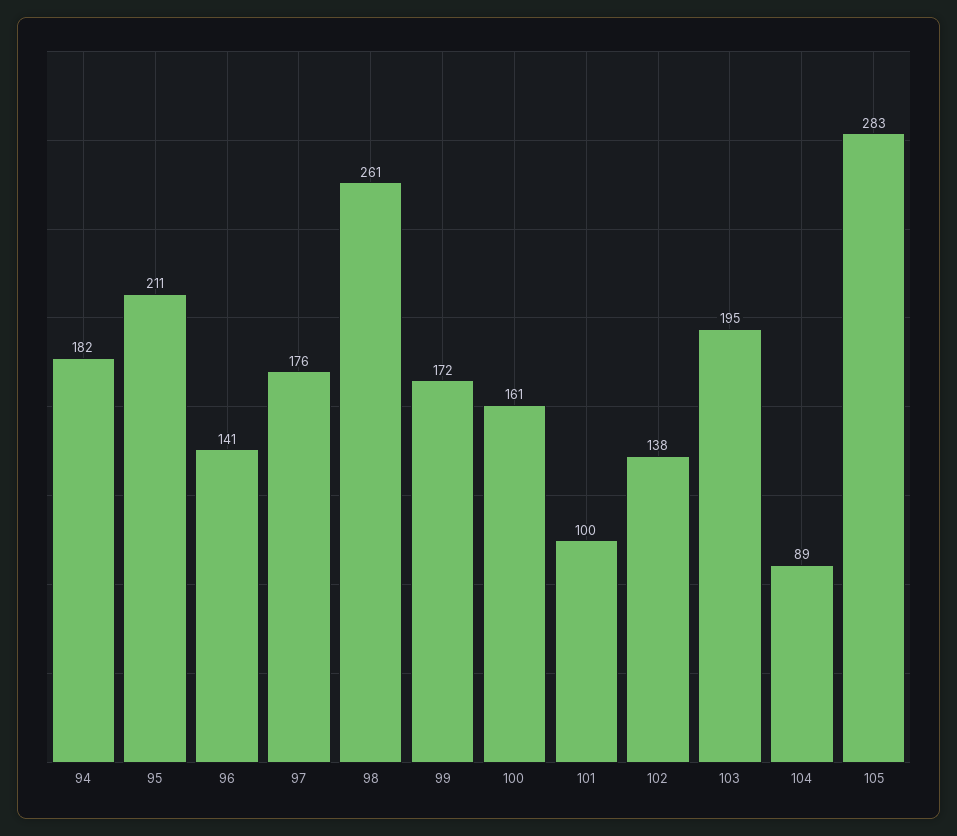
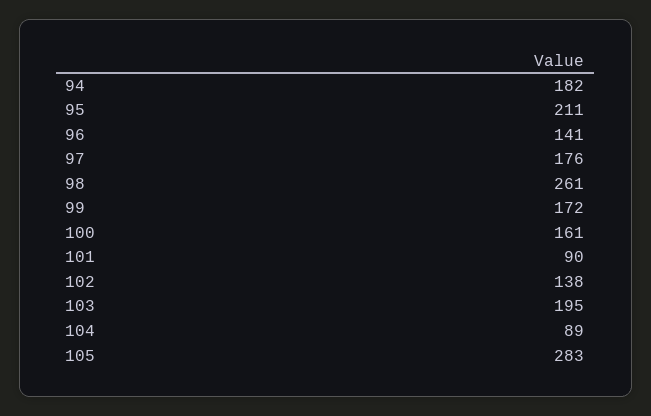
  {
    "94": 182,
    "95": 211,
    "96": 141,
    "97": 176,
    "98": 261,
    "99": 172,
    "100": 161,
-   "101": 100,
+   "101": 90,
    "102": 138,
    "103": 195,
    "104": 89,
    "105": 283
  }

